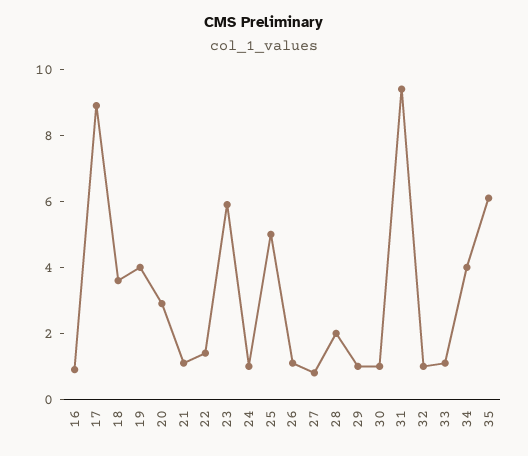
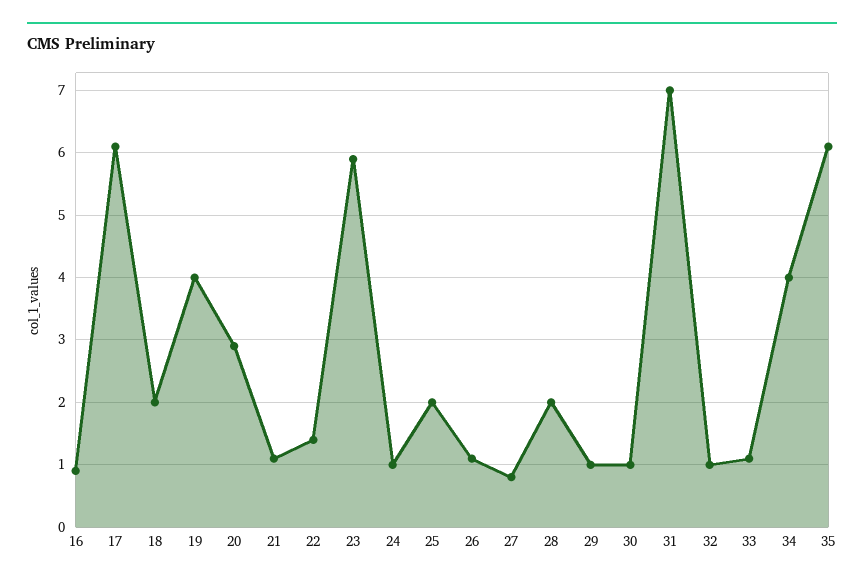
  {
    "16": 0.9,
-   "17": 9,
+   "17": 6.1,
-   "18": 3.5,
+   "18": 2,
    "19": 4,
    "20": 2.9,
    "21": 1.1,
    "22": 1.4,
    "23": 5.9,
    "24": 1,
-   "25": 5,
+   "25": 2,
    "26": 1.1,
    "27": 0.8,
    "28": 2,
    "29": 1,
    "30": 1,
-   "31": 9.5,
+   "31": 7,
    "32": 1,
    "33": 1.1,
    "34": 4,
    "35": 6.1
  }

